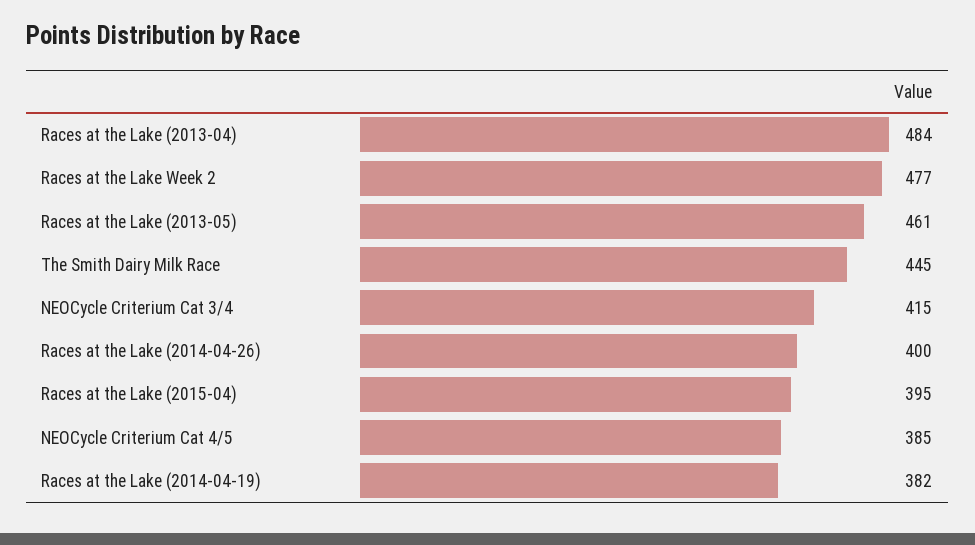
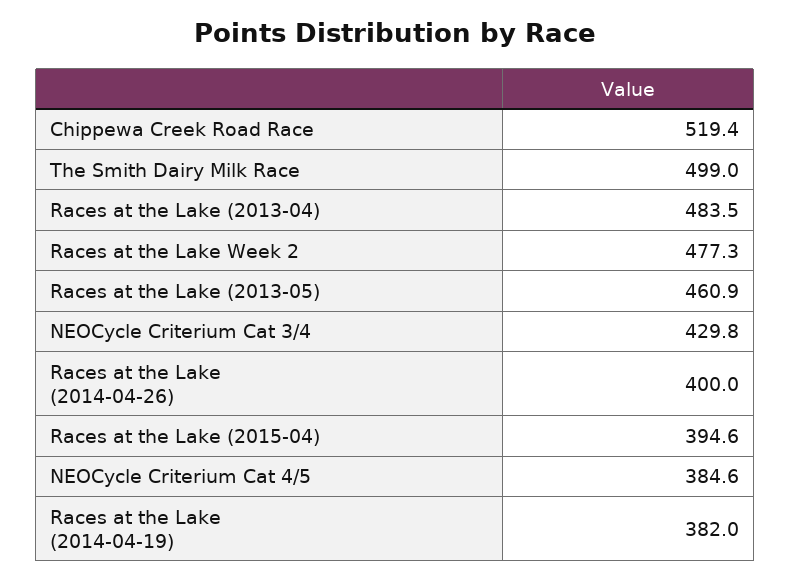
  {
    "Races at the Lake (2013-04)": 483.5,
    "Races at the Lake Week 2": 477.3,
    "Races at the Lake (2013-05)": 460.9,
-   "The Smith Dairy Milk Race": 445,
+   "The Smith Dairy Milk Race": 499,
-   "NEOCycle Criterium Cat 3/4": 415,
+   "NEOCycle Criterium Cat 3/4": 429.8,
    "Races at the Lake (2014-04-26)": 400,
    "Races at the Lake (2015-04)": 394.6,
    "NEOCycle Criterium Cat 4/5": 384.6,
-   "Races at the Lake (2014-04-19)": 382
+   "Races at the Lake (2014-04-19)": 382,
+   "Chippewa Creek Road Race": 519.4
  }

